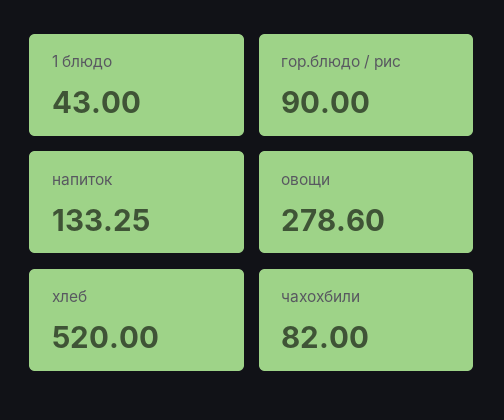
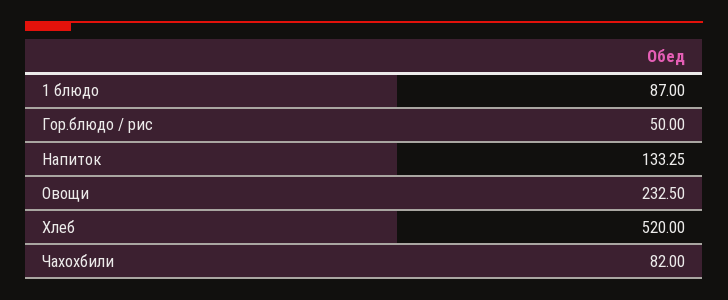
  {
-   "1 блюдо": 43,
+   "1 блюдо": 87,
-   "гор.блюдо / рис": 90,
+   "гор.блюдо / рис": 50,
    "напиток": 133.25,
-   "овощи": 278.6,
+   "овощи": 232.5,
    "хлеб": 520,
    "чахохбили": 82
  }

